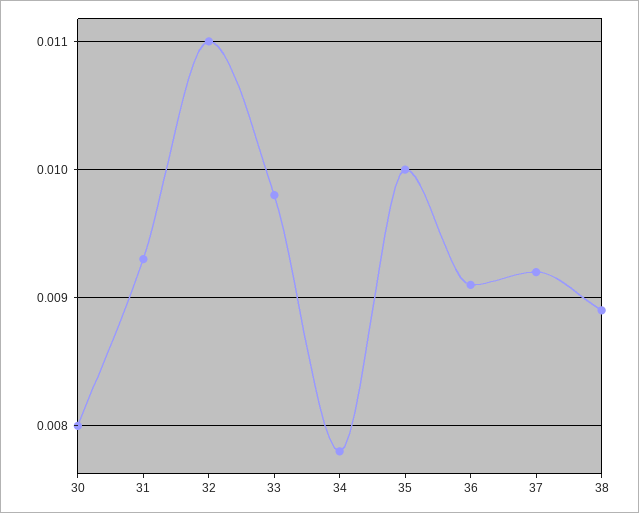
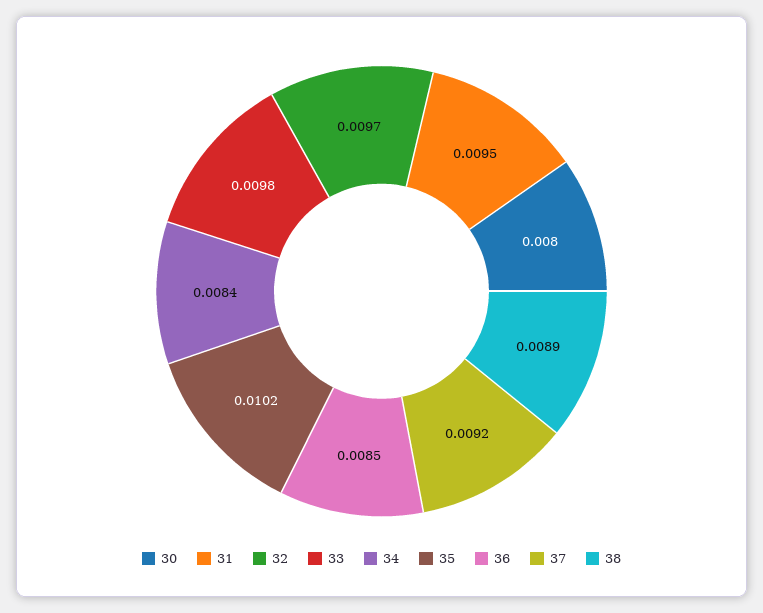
  {
    "30": 0.008,
-   "31": 0.0093,
+   "31": 0.0095,
-   "32": 0.011,
+   "32": 0.0097,
    "33": 0.0098,
-   "34": 0.0078,
+   "34": 0.0084,
-   "35": 0.01,
+   "35": 0.0102,
-   "36": 0.0091,
+   "36": 0.0085,
    "37": 0.0092,
    "38": 0.0089
  }

